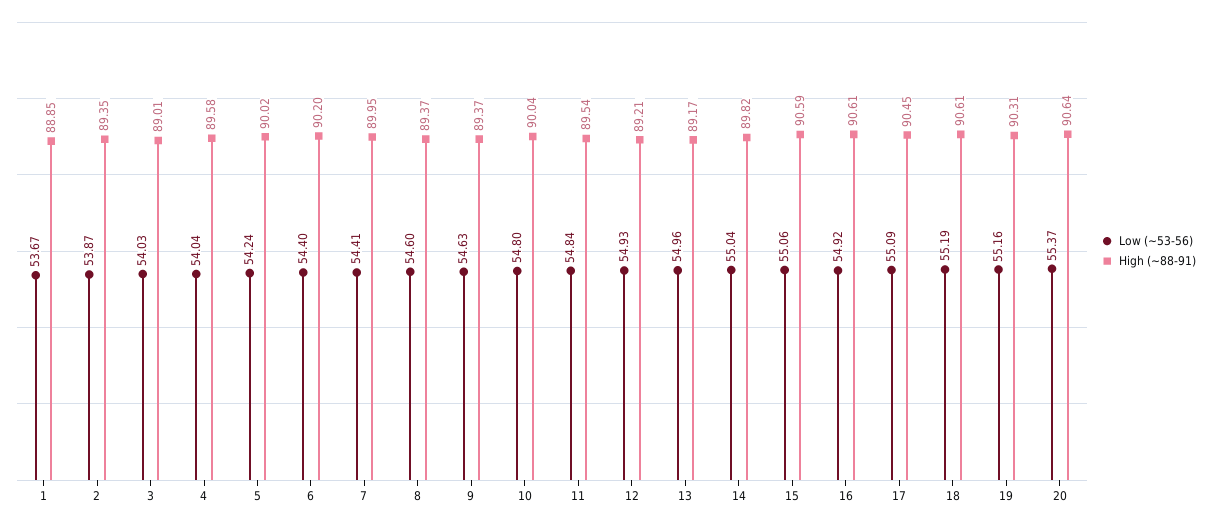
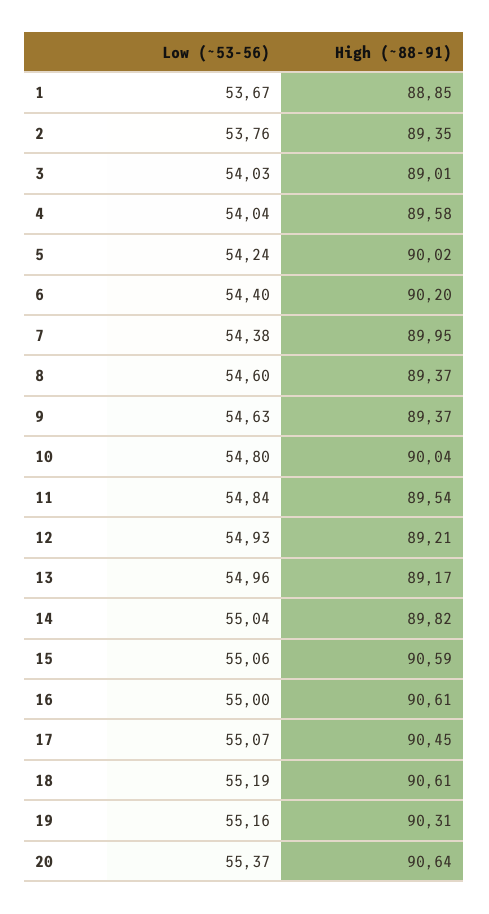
  {
    "Low (~53-56)": {
      "1": 53.67,
-     "2": 53.87,
+     "2": 53.76,
      "3": 54.03,
      "4": 54.04,
      "5": 54.24,
      "6": 54.4,
-     "7": 54.41,
+     "7": 54.38,
      "8": 54.6,
      "9": 54.63,
      "10": 54.8,
      "11": 54.84,
      "12": 54.93,
      "13": 54.96,
      "14": 55.04,
      "15": 55.06,
-     "16": 54.92,
+     "16": 55,
-     "17": 55.09,
+     "17": 55.07,
      "18": 55.19,
      "19": 55.16,
      "20": 55.37
    },
    "High (~88-91)": {
      "1": 88.85,
      "2": 89.35,
      "3": 89.01,
      "4": 89.58,
      "5": 90.02,
      "6": 90.2,
      "7": 89.95,
      "8": 89.37,
      "9": 89.37,
      "10": 90.04,
      "11": 89.54,
      "12": 89.21,
      "13": 89.17,
      "14": 89.82,
      "15": 90.59,
      "16": 90.61,
      "17": 90.45,
      "18": 90.61,
      "19": 90.31,
      "20": 90.64
    }
  }

